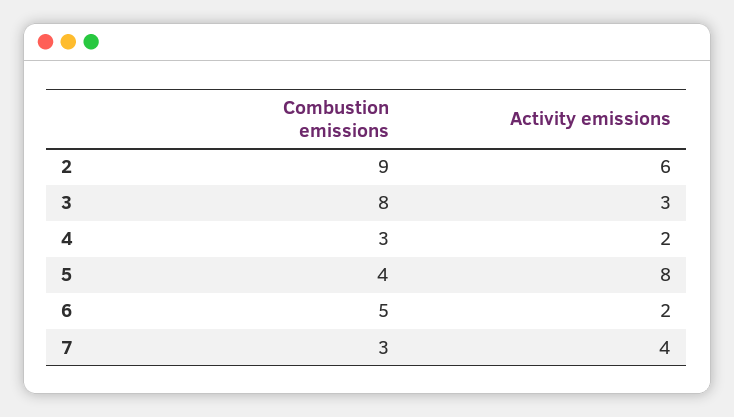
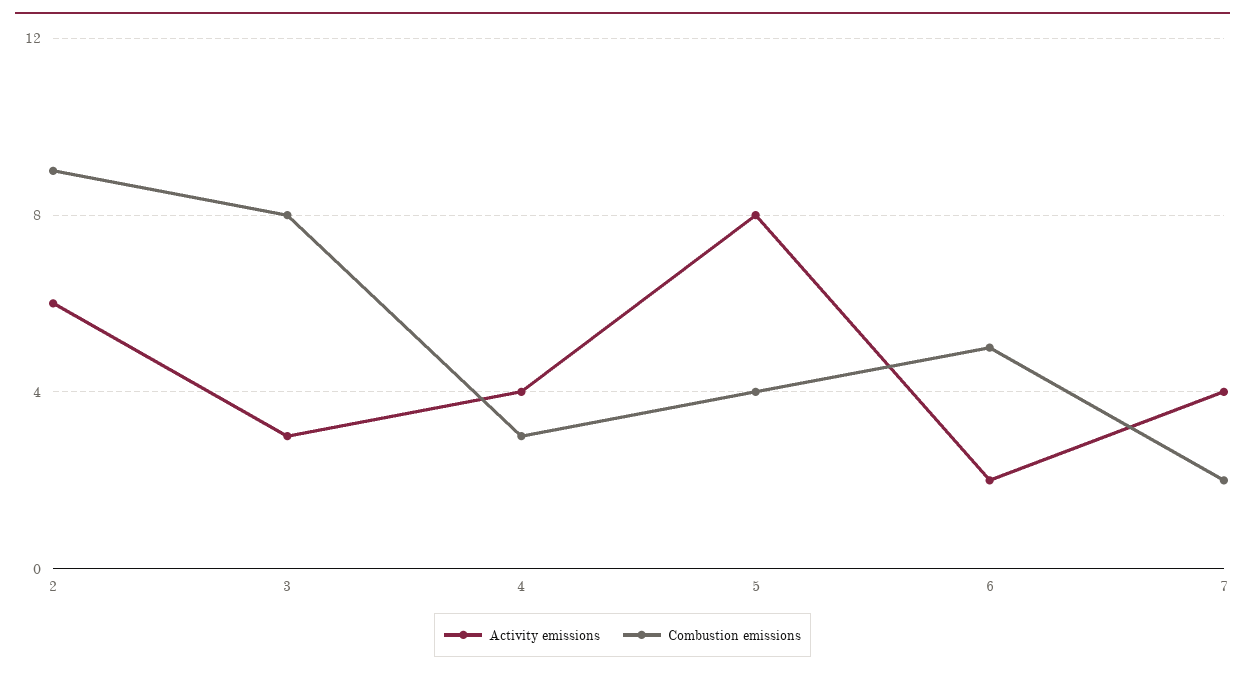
  {
    "Combustion emissions": {
      "2": 9,
      "3": 8,
      "4": 3,
      "5": 4,
      "6": 5,
-     "7": 3
+     "7": 2
    },
    "Activity emissions": {
      "2": 6,
      "3": 3,
-     "4": 2,
+     "4": 4,
      "5": 8,
      "6": 2,
      "7": 4
    }
  }

